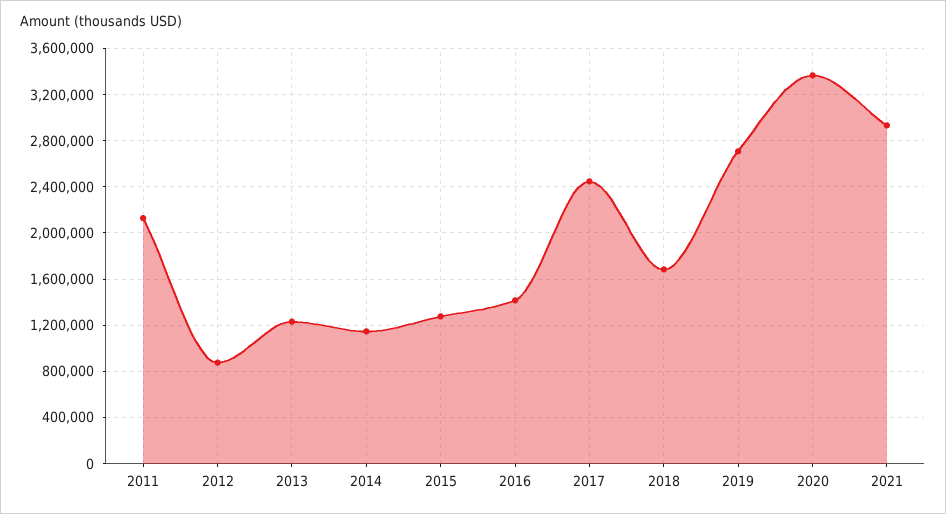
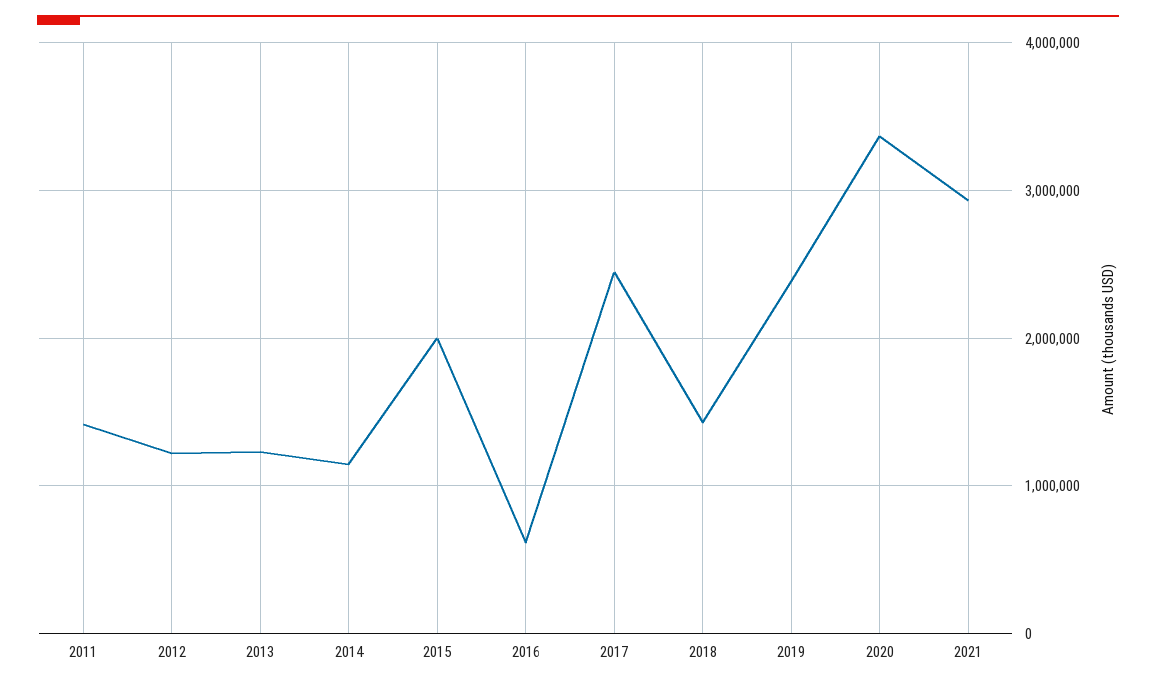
  {
-   "2011": 2100000,
+   "2011": 1400000,
-   "2012": 900000,
+   "2012": 1200000,
    "2013": 1200000,
    "2014": 1100000,
-   "2015": 1300000,
+   "2015": 2000000,
-   "2016": 1400000,
+   "2016": 600000,
    "2017": 2400000,
-   "2018": 1700000,
+   "2018": 1400000,
-   "2019": 2700000,
+   "2019": 2400000,
    "2020": 3400000,
    "2021": 2900000
  }

